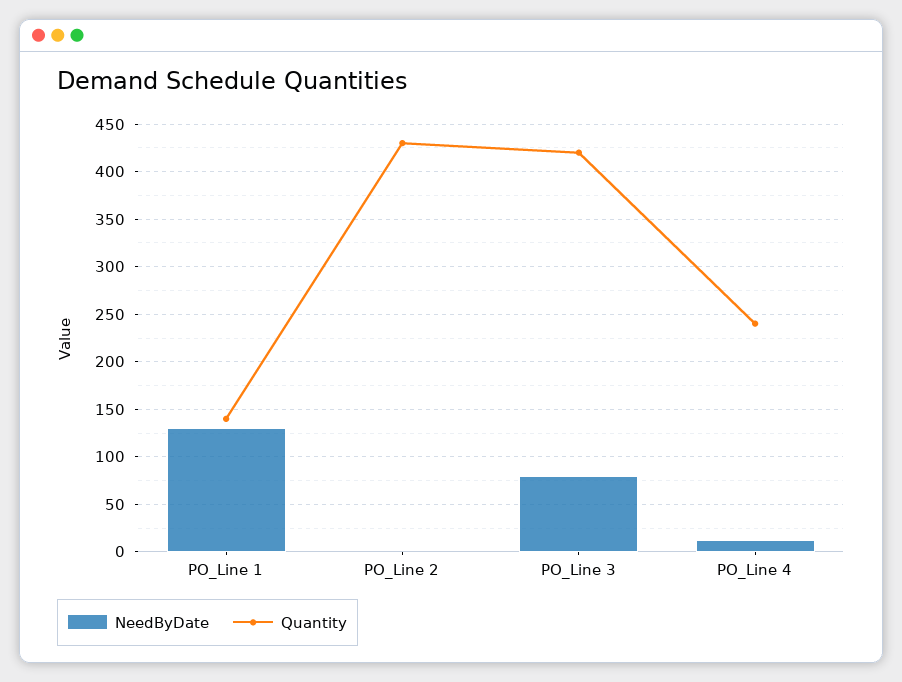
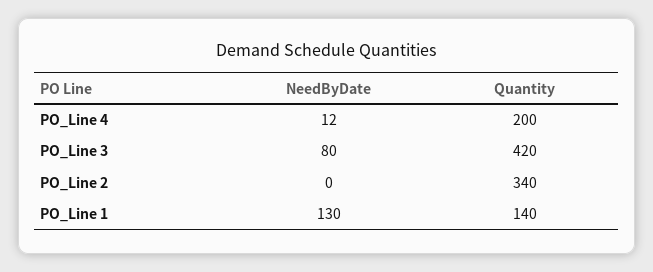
  {
    "NeedByDate": {
      "PO_Line 1": 130,
      "PO_Line 2": 0,
      "PO_Line 3": 80,
      "PO_Line 4": 12
    },
    "Quantity": {
      "PO_Line 1": 140,
-     "PO_Line 2": 430,
+     "PO_Line 2": 340,
      "PO_Line 3": 420,
-     "PO_Line 4": 240
+     "PO_Line 4": 200
    }
  }

